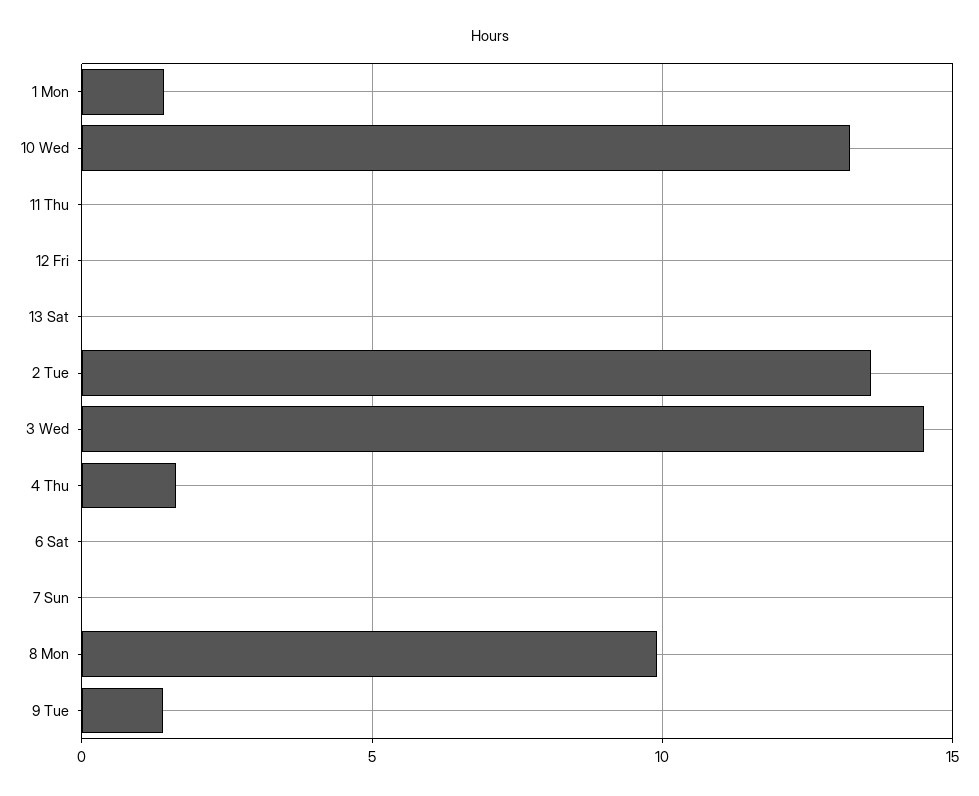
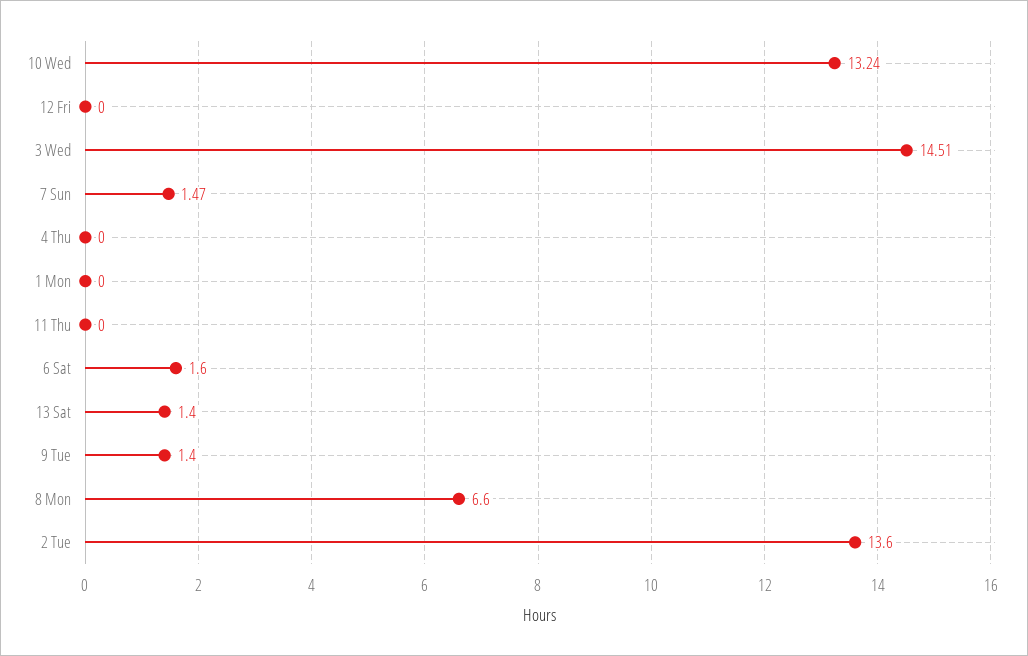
  {
-   "1 Mon": 1.5,
+   "1 Mon": 0,
    "10 Wed": 13.24,
    "11 Thu": 0,
    "12 Fri": 0,
-   "13 Sat": 0,
+   "13 Sat": 1.4,
    "2 Tue": 13.6,
    "3 Wed": 14.51,
-   "4 Thu": 1.5,
+   "4 Thu": 0,
-   "6 Sat": 0,
+   "6 Sat": 1.6,
-   "7 Sun": 0,
+   "7 Sun": 1.47,
-   "8 Mon": 10,
+   "8 Mon": 6.6,
    "9 Tue": 1.4
  }

